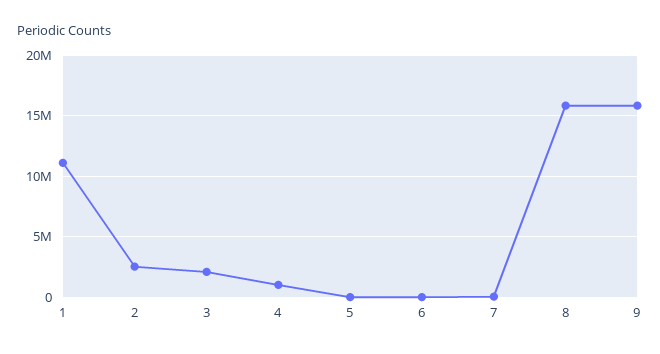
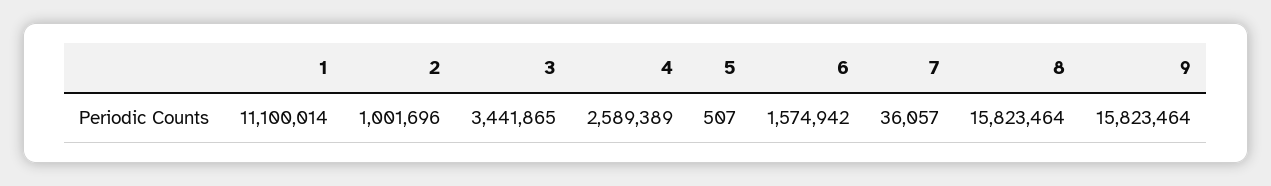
  {
    "1": 11100014,
-   "2": 2500000,
+   "2": 1001696,
-   "3": 2000000,
+   "3": 3441865,
-   "4": 1000000,
+   "4": 2589389,
    "5": 507,
-   "6": 0,
+   "6": 1574942,
    "7": 36057,
    "8": 15823464,
    "9": 15823464
  }

